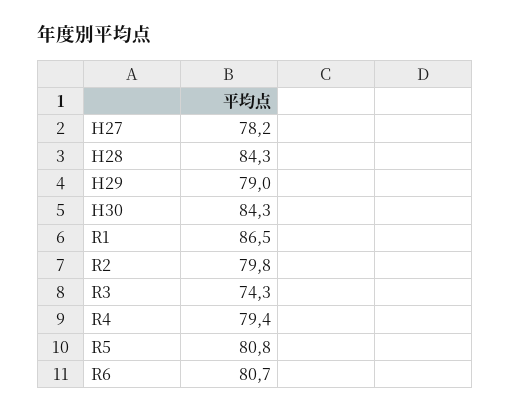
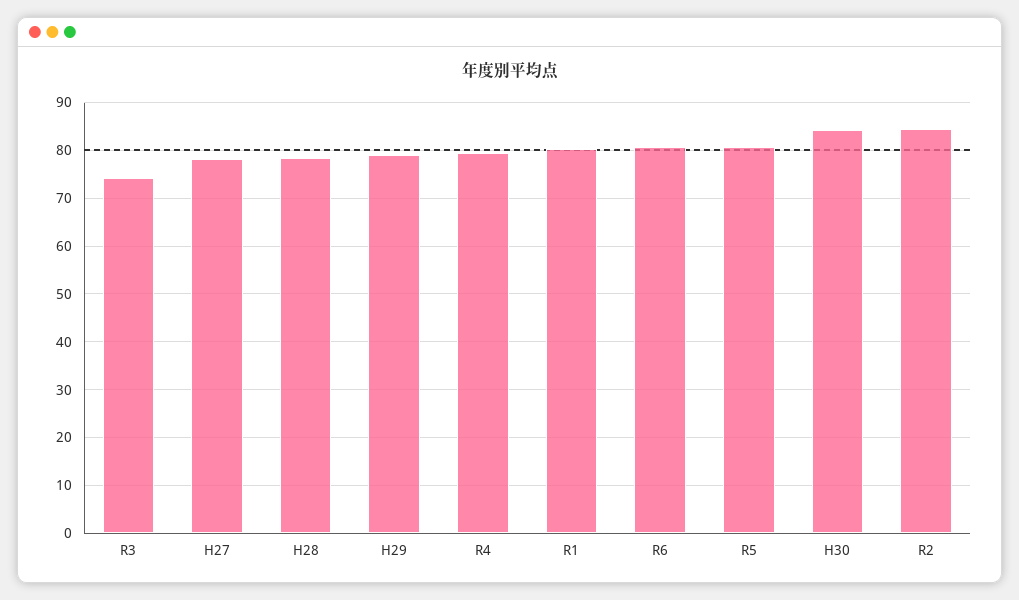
  {
    "H27": 78.2,
-   "H28": 84.3,
+   "H28": 78,
    "H29": 79,
    "H30": 84.3,
-   "R1": 86.5,
+   "R1": 80,
-   "R2": 79.8,
+   "R2": 84,
    "R3": 74.3,
    "R4": 79.4,
    "R5": 80.8,
    "R6": 80.7
  }

